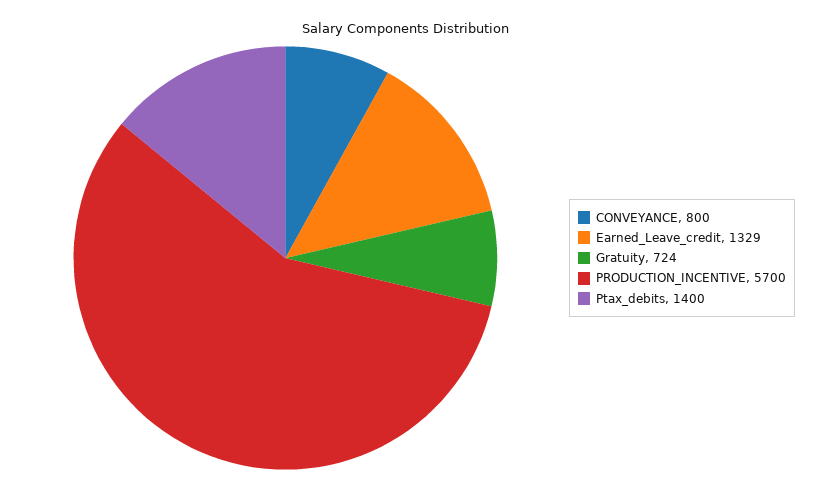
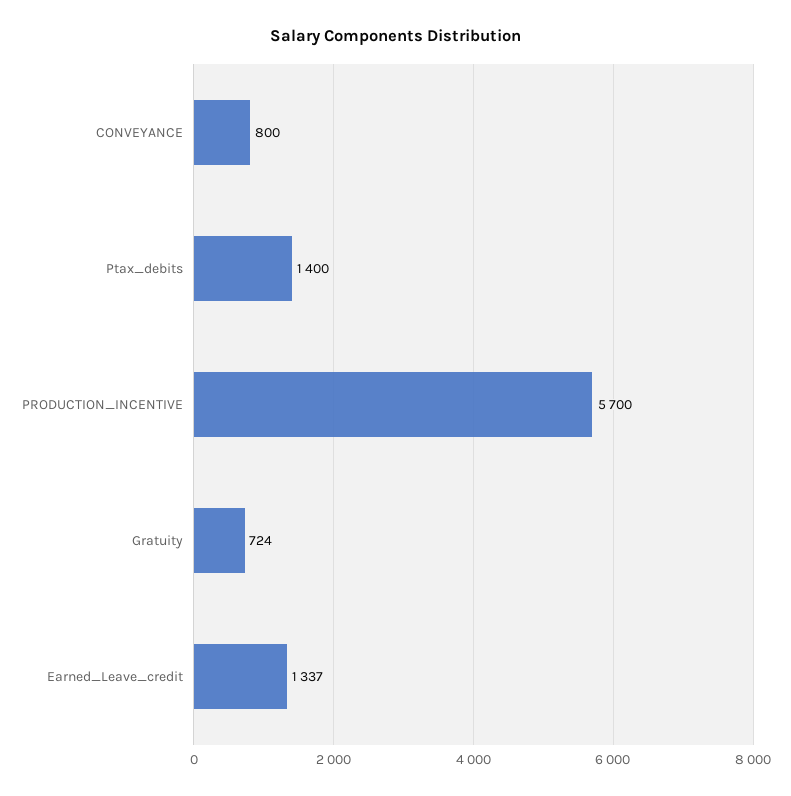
  {
    "CONVEYANCE": 800,
-   "Earned_Leave_credit": 1329,
+   "Earned_Leave_credit": 1337,
    "Gratuity": 724,
    "PRODUCTION_INCENTIVE": 5700,
    "Ptax_debits": 1400
  }

